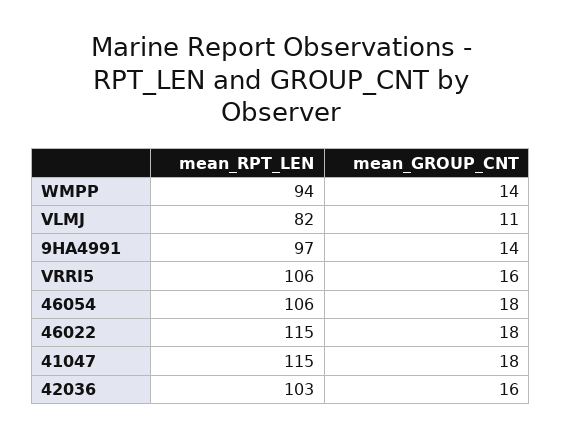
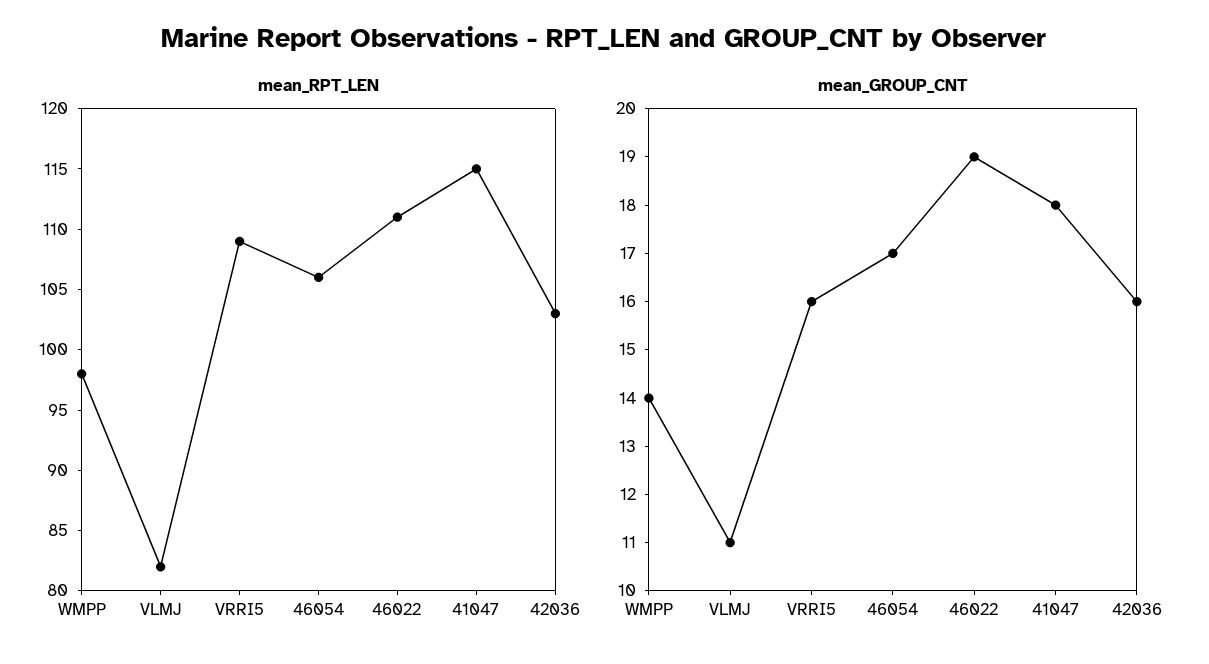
  {
    "mean_RPT_LEN": {
-     "WMPP": 94,
+     "WMPP": 98,
      "VLMJ": 82,
-     "9HA4991": 97,
-     "VRRI5": 106,
+     "VRRI5": 109,
      "46054": 106,
-     "46022": 115,
+     "46022": 111,
      "41047": 115,
      "42036": 103
    },
    "mean_GROUP_CNT": {
      "WMPP": 14,
      "VLMJ": 11,
-     "9HA4991": 14,
      "VRRI5": 16,
-     "46054": 18,
+     "46054": 17,
-     "46022": 18,
+     "46022": 19,
      "41047": 18,
      "42036": 16
    }
  }

